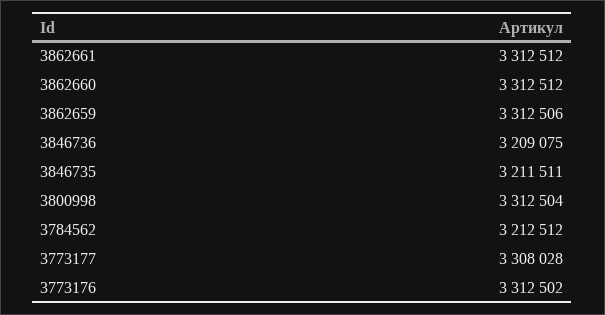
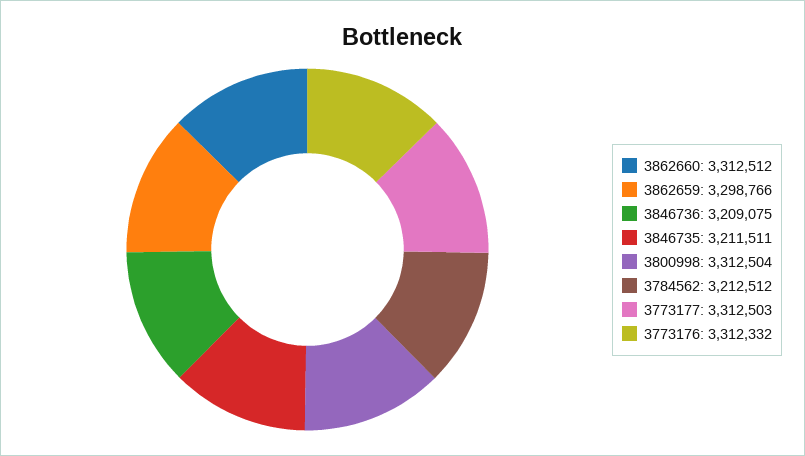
  {
-   "3862661": 3312512,
    "3862660": 3312512,
-   "3862659": 3312506,
+   "3862659": 3298766,
    "3846736": 3209075,
    "3846735": 3211511,
    "3800998": 3312504,
    "3784562": 3212512,
-   "3773177": 3308028,
+   "3773177": 3312503,
-   "3773176": 3312502
+   "3773176": 3312332
  }

